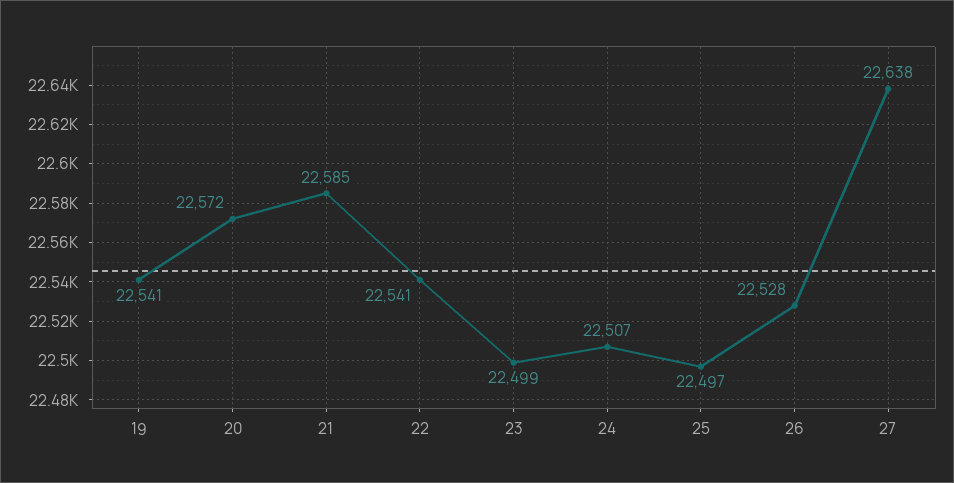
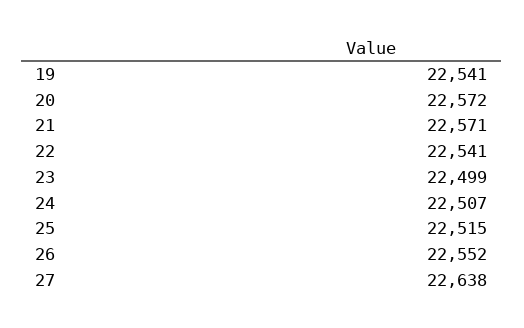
  {
    "19": 22541,
    "20": 22572,
-   "21": 22585,
+   "21": 22571,
    "22": 22541,
    "23": 22499,
    "24": 22507,
-   "25": 22497,
+   "25": 22515,
-   "26": 22528,
+   "26": 22552,
    "27": 22638
  }

